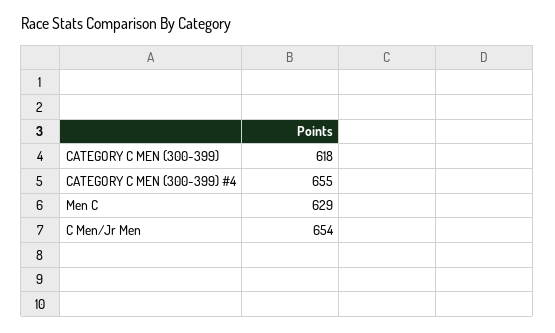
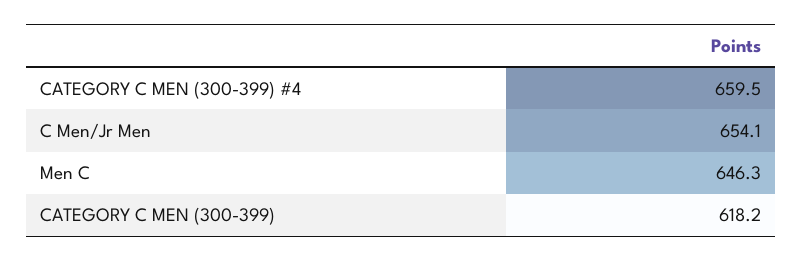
  {
    "CATEGORY C MEN (300-399)": 618.2,
-   "CATEGORY C MEN (300-399) #4": 655,
+   "CATEGORY C MEN (300-399) #4": 659.5,
-   "Men C": 629,
+   "Men C": 646.3,
    "C Men/Jr Men": 654.1
  }

